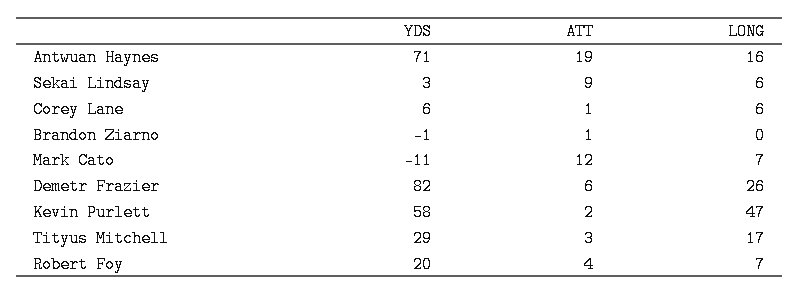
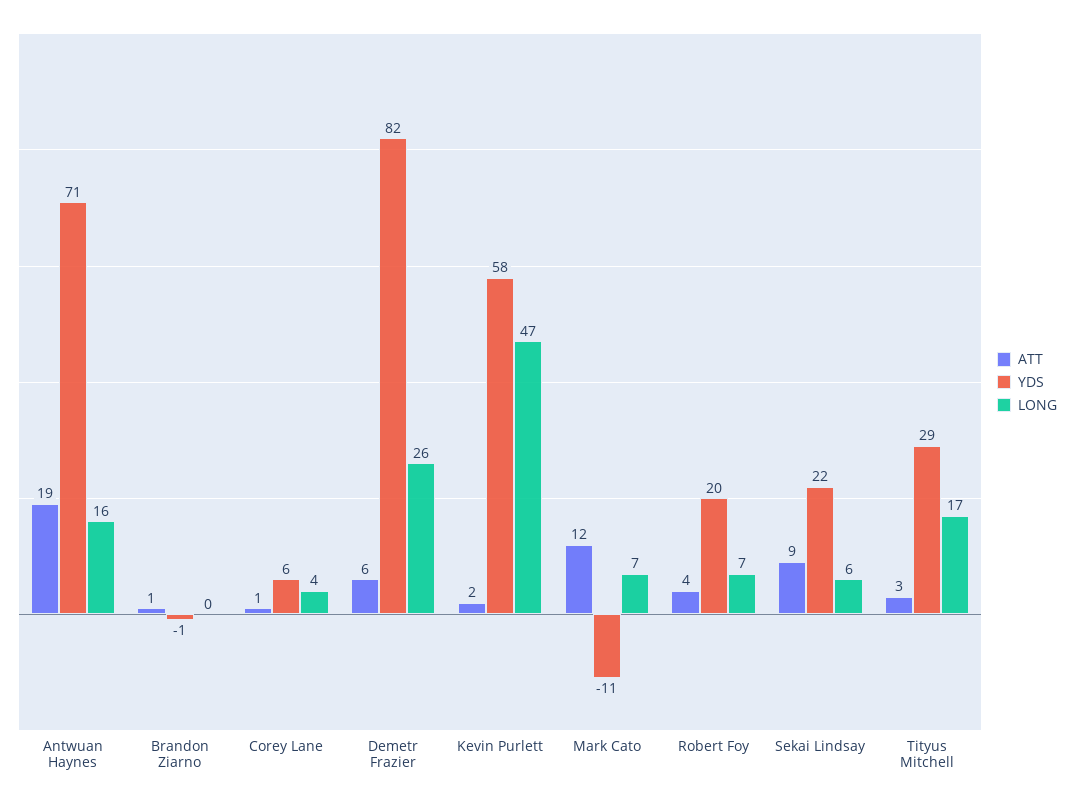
  {
    "YDS": {
      "Antwuan Haynes": 71,
-     "Sekai Lindsay": 3,
+     "Sekai Lindsay": 22,
      "Corey Lane": 6,
      "Brandon Ziarno": -1,
      "Mark Cato": -11,
      "Demetr Frazier": 82,
      "Kevin Purlett": 58,
      "Tityus Mitchell": 29,
      "Robert Foy": 20
    },
    "ATT": {
      "Antwuan Haynes": 19,
      "Sekai Lindsay": 9,
      "Corey Lane": 1,
      "Brandon Ziarno": 1,
      "Mark Cato": 12,
      "Demetr Frazier": 6,
      "Kevin Purlett": 2,
      "Tityus Mitchell": 3,
      "Robert Foy": 4
    },
    "LONG": {
      "Antwuan Haynes": 16,
      "Sekai Lindsay": 6,
-     "Corey Lane": 6,
+     "Corey Lane": 4,
      "Brandon Ziarno": 0,
      "Mark Cato": 7,
      "Demetr Frazier": 26,
      "Kevin Purlett": 47,
      "Tityus Mitchell": 17,
      "Robert Foy": 7
    }
  }

